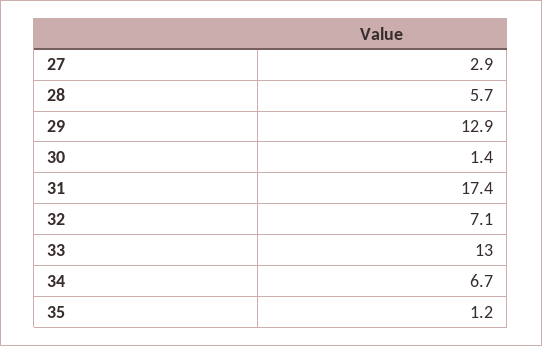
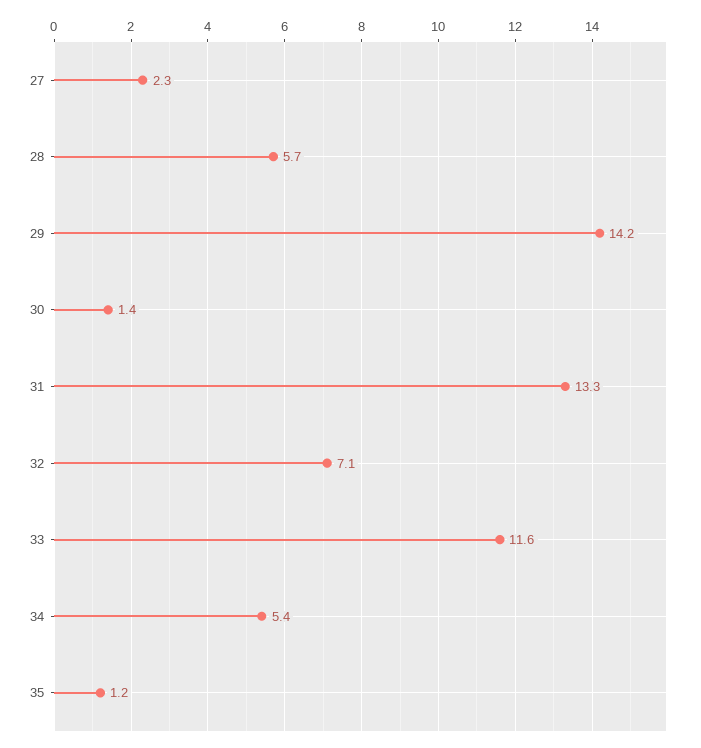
  {
-   "27": 2.9,
+   "27": 2.3,
    "28": 5.7,
-   "29": 12.9,
+   "29": 14.2,
    "30": 1.4,
-   "31": 17.4,
+   "31": 13.3,
    "32": 7.1,
-   "33": 13,
+   "33": 11.6,
-   "34": 6.7,
+   "34": 5.4,
    "35": 1.2
  }

